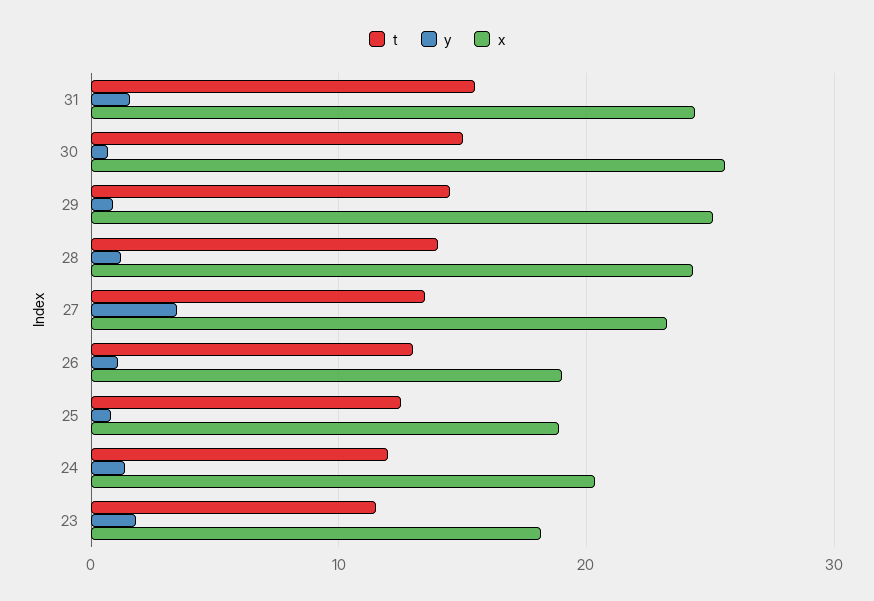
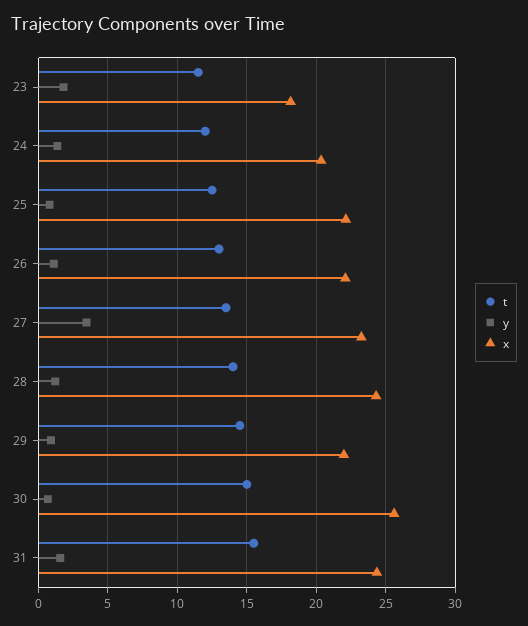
  {
    "t": {
      "31": 15.5,
      "30": 15,
      "29": 14.5,
      "28": 14,
      "27": 13.5,
      "26": 13,
      "25": 12.5,
      "24": 12,
      "23": 11.5
    },
    "y": {
      "31": 1.5,
      "30": 0.5,
      "29": 1,
      "28": 1,
      "27": 3.5,
      "26": 1,
      "25": 1,
      "24": 1.5,
      "23": 2
    },
    "x": {
      "31": 24.5,
      "30": 25.5,
-     "29": 25,
+     "29": 22,
      "28": 24.5,
      "27": 23.5,
-     "26": 19,
+     "26": 22,
-     "25": 19,
+     "25": 22,
      "24": 20.5,
      "23": 18
    }
  }

